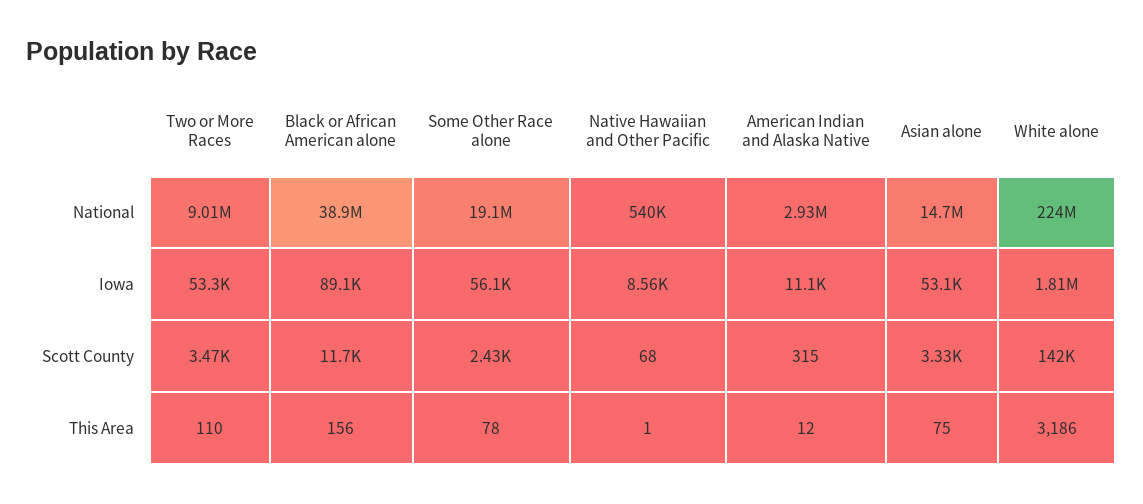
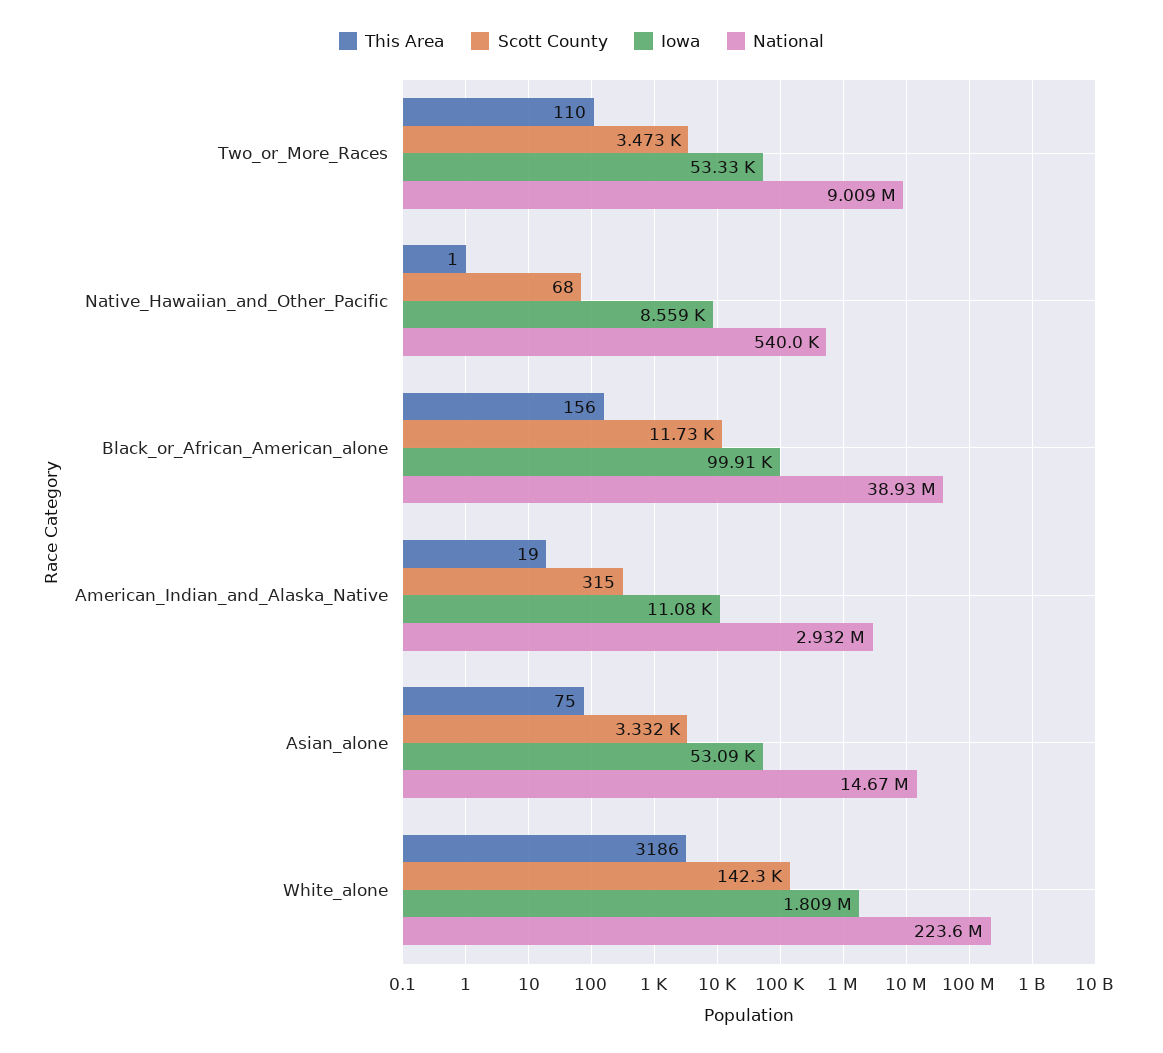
  {
    "National": {
      "Two or More Races": 9009000,
      "Black or African American alone": 38930000,
-     "Some Other Race alone": 19100000,
      "Native Hawaiian and Other Pacific": 540000,
      "American Indian and Alaska Native": 2932000,
      "Asian alone": 14670000,
      "White alone": 223600000
    },
    "Iowa": {
      "Two or More Races": 53330,
-     "Black or African American alone": 89100,
+     "Black or African American alone": 99910,
-     "Some Other Race alone": 56100,
      "Native Hawaiian and Other Pacific": 8559,
      "American Indian and Alaska Native": 11080,
      "Asian alone": 53090,
      "White alone": 1809000
    },
    "Scott County": {
      "Two or More Races": 3473,
      "Black or African American alone": 11730,
-     "Some Other Race alone": 2430,
      "Native Hawaiian and Other Pacific": 68,
      "American Indian and Alaska Native": 315,
      "Asian alone": 3332,
      "White alone": 142300
    },
    "This Area": {
      "Two or More Races": 110,
      "Black or African American alone": 156,
-     "Some Other Race alone": 78,
      "Native Hawaiian and Other Pacific": 1,
-     "American Indian and Alaska Native": 12,
+     "American Indian and Alaska Native": 19,
      "Asian alone": 75,
      "White alone": 3186
    }
  }

